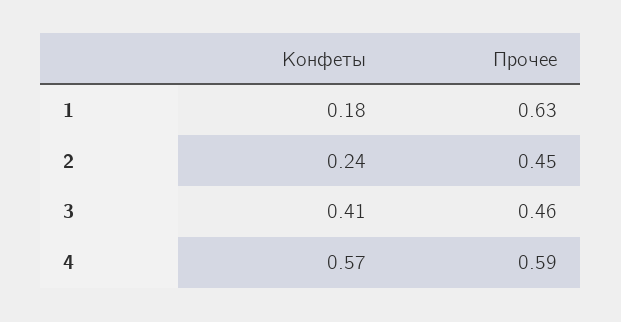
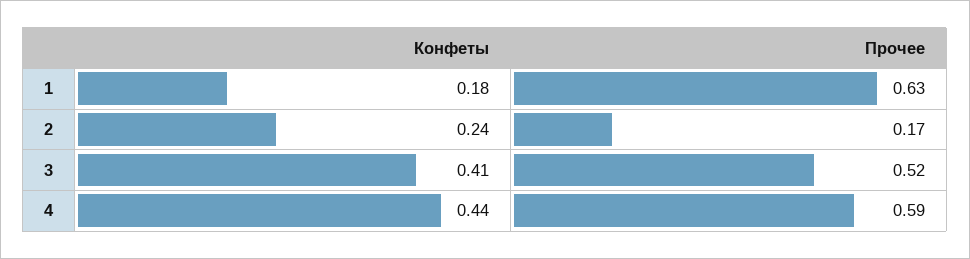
  {
    "Конфеты": {
      "1": 0.18,
      "2": 0.24,
      "3": 0.41,
-     "4": 0.57
+     "4": 0.44
    },
    "Прочее": {
      "1": 0.63,
-     "2": 0.45,
+     "2": 0.17,
-     "3": 0.46,
+     "3": 0.52,
      "4": 0.59
    }
  }

